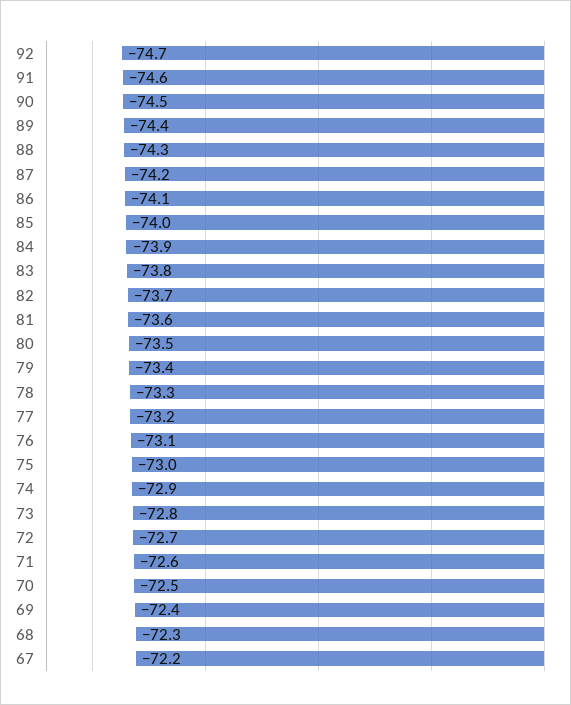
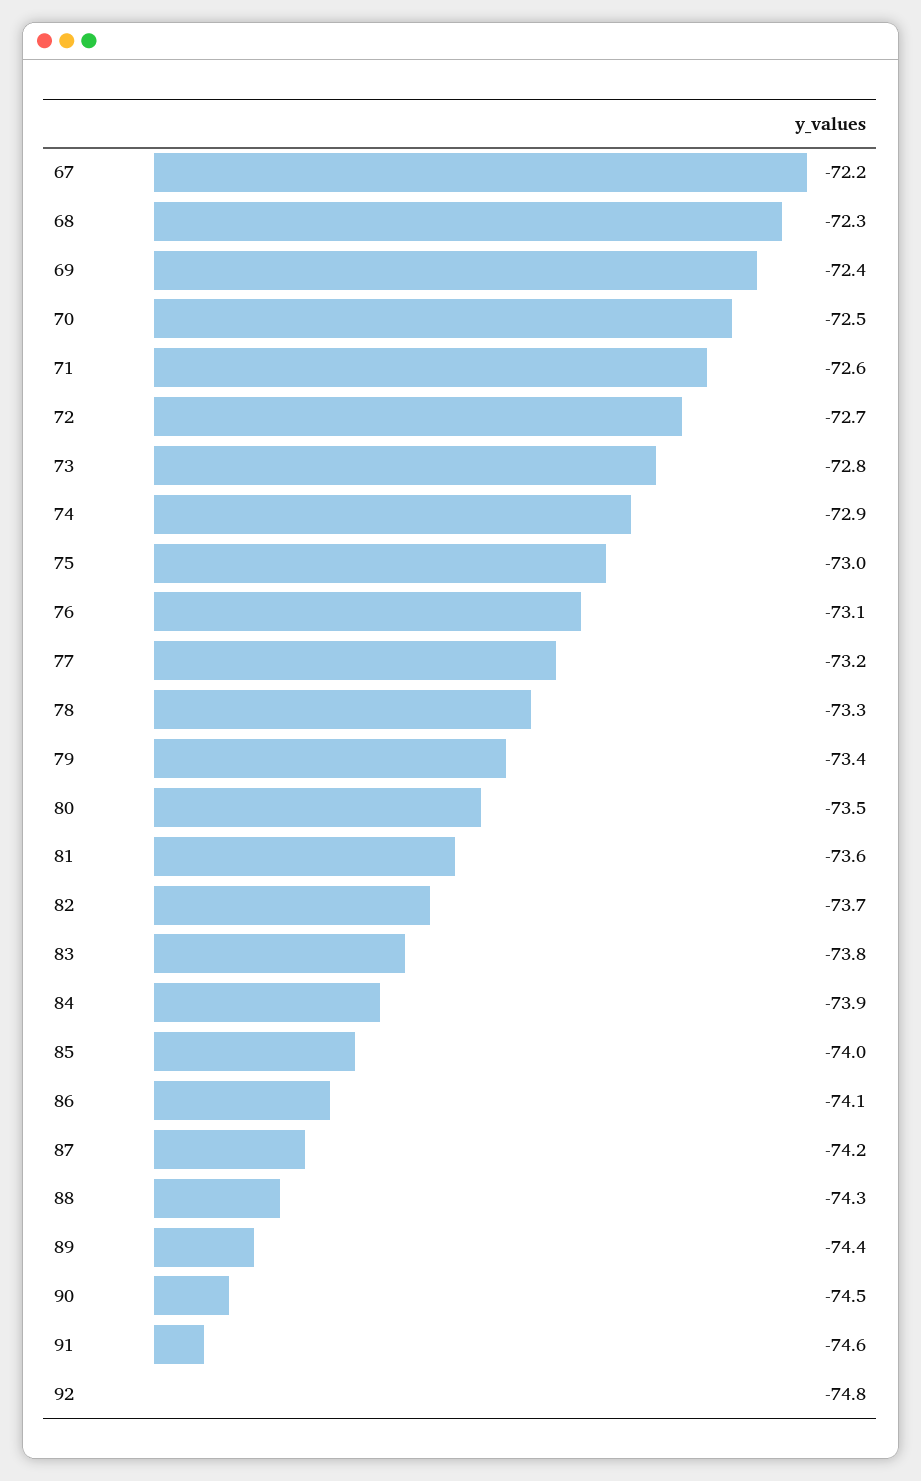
  {
-   "92": -74.7,
+   "92": -74.8,
    "91": -74.6,
    "90": -74.5,
    "89": -74.4,
    "88": -74.3,
    "87": -74.2,
    "86": -74.1,
    "85": -74,
    "84": -73.9,
    "83": -73.8,
    "82": -73.7,
    "81": -73.6,
    "80": -73.5,
    "79": -73.4,
    "78": -73.3,
    "77": -73.2,
    "76": -73.1,
    "75": -73,
    "74": -72.9,
    "73": -72.8,
    "72": -72.7,
    "71": -72.6,
    "70": -72.5,
    "69": -72.4,
    "68": -72.3,
    "67": -72.2
  }

